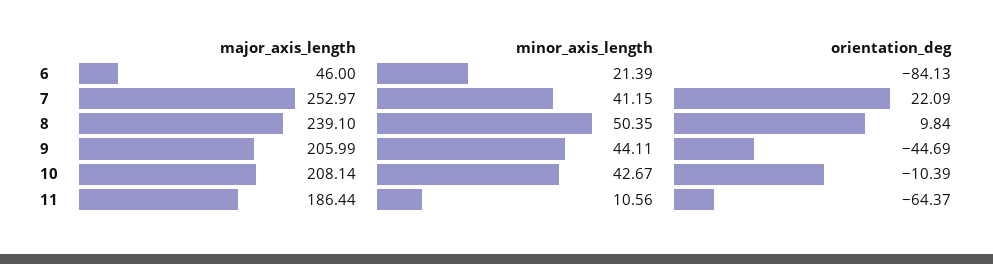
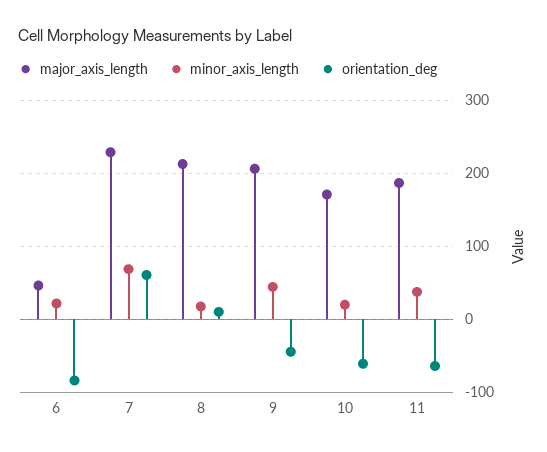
  {
    "major_axis_length": {
      "6": 46,
-     "7": 252.97,
+     "7": 230,
-     "8": 239.1,
+     "8": 210,
      "9": 205.99,
-     "10": 208.14,
+     "10": 170,
      "11": 186.44
    },
    "minor_axis_length": {
      "6": 21.39,
-     "7": 41.15,
+     "7": 70,
-     "8": 50.35,
+     "8": 20,
      "9": 44.11,
-     "10": 42.67,
+     "10": 20,
-     "11": 10.56
+     "11": 40
    },
    "orientation_deg": {
      "6": -84.13,
-     "7": 22.09,
+     "7": 60,
      "8": 9.84,
      "9": -44.69,
-     "10": -10.39,
+     "10": -60,
      "11": -64.37
    }
  }

